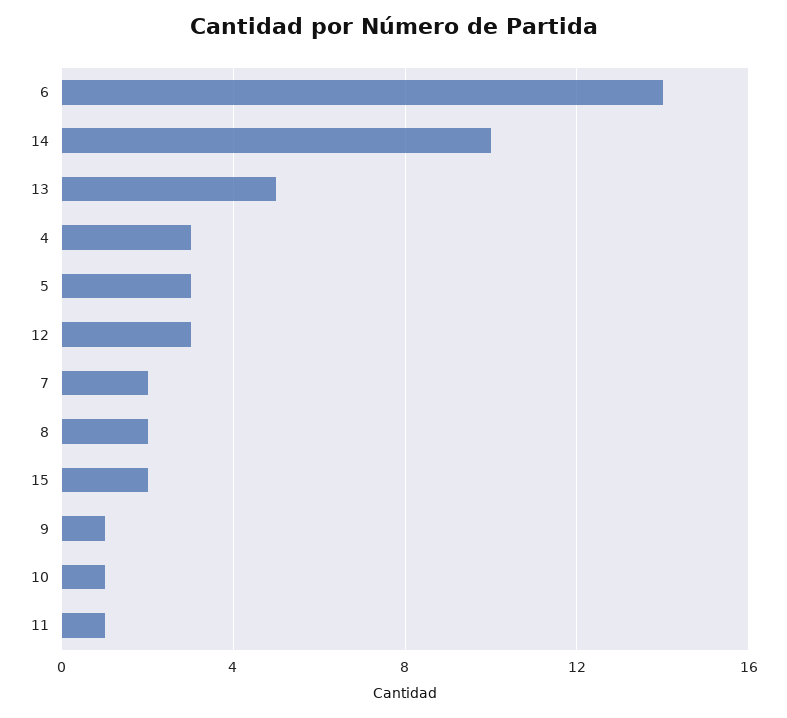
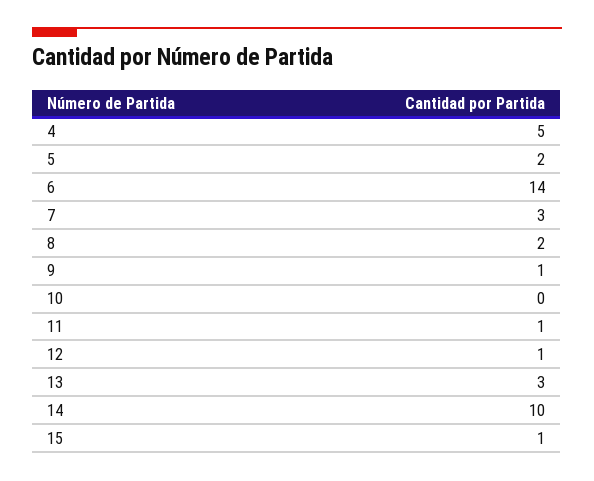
  {
    "6": 14,
    "14": 10,
-   "13": 5,
+   "13": 3,
-   "4": 3,
+   "4": 5,
-   "5": 3,
+   "5": 2,
-   "12": 3,
+   "12": 1,
-   "7": 2,
+   "7": 3,
    "8": 2,
-   "15": 2,
+   "15": 1,
    "9": 1,
-   "10": 1,
+   "10": 0,
    "11": 1
  }

